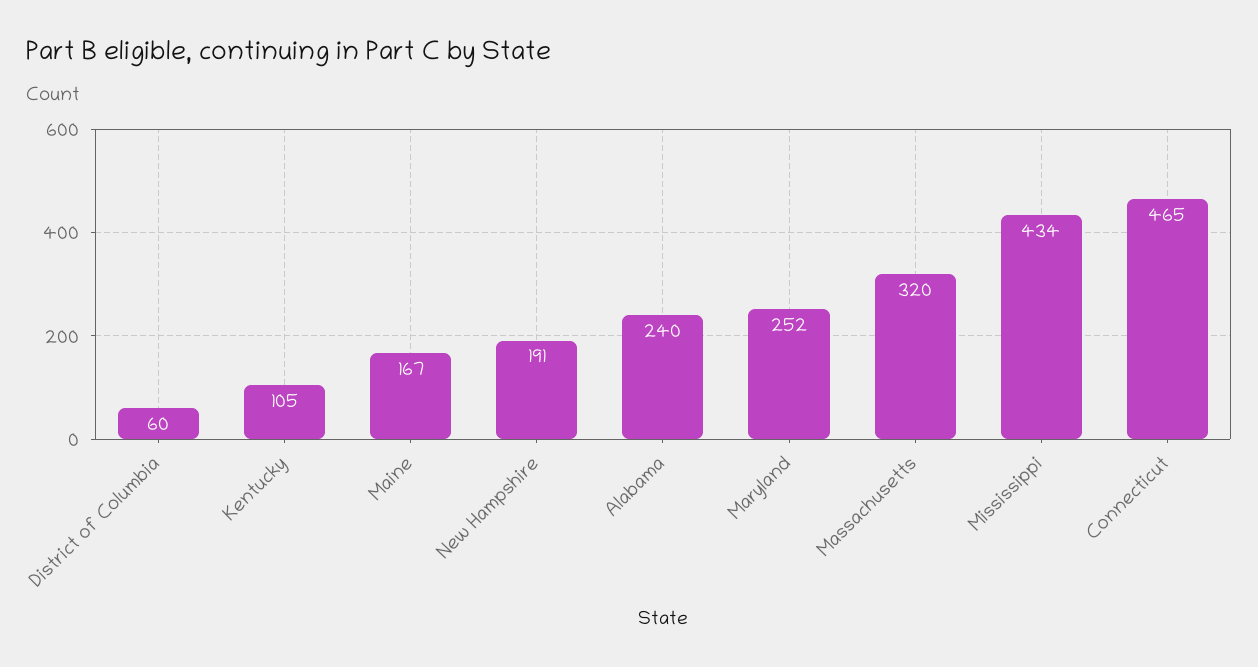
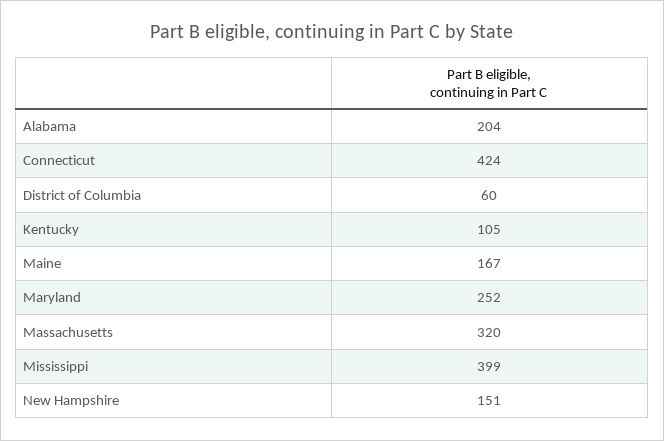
  {
    "District of Columbia": 60,
    "Kentucky": 105,
    "Maine": 167,
-   "New Hampshire": 191,
+   "New Hampshire": 151,
-   "Alabama": 240,
+   "Alabama": 204,
    "Maryland": 252,
    "Massachusetts": 320,
-   "Mississippi": 434,
+   "Mississippi": 399,
-   "Connecticut": 465
+   "Connecticut": 424
  }

